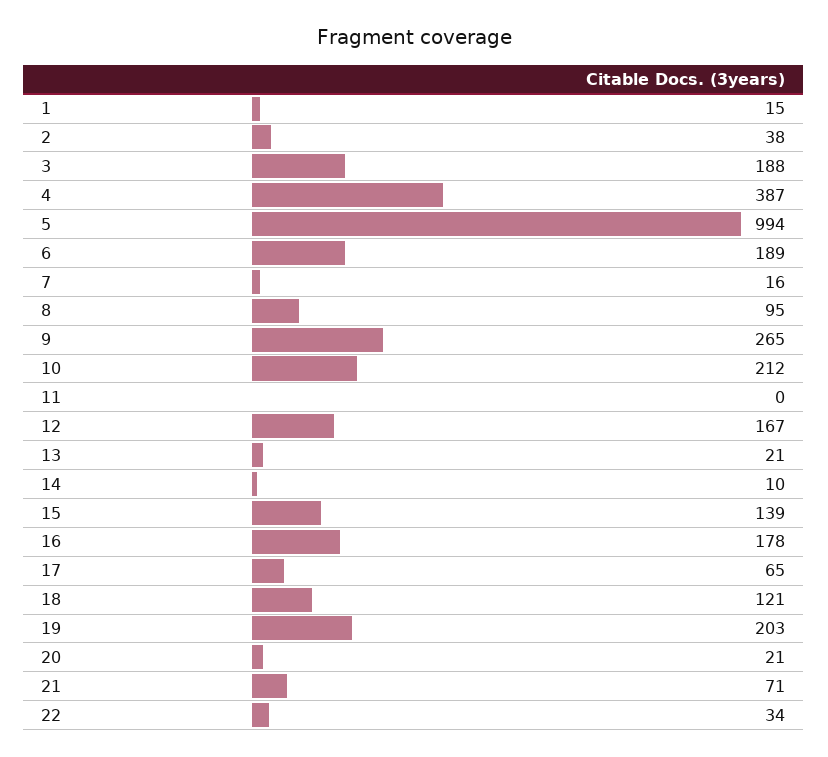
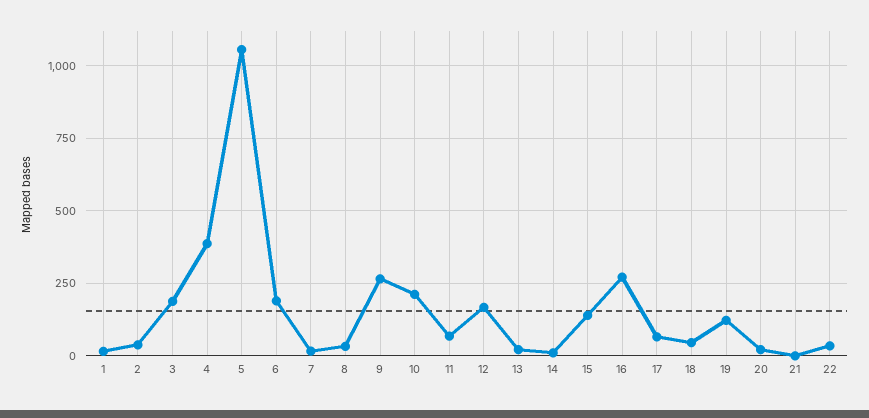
  {
    "1": 15,
    "2": 38,
    "3": 188,
    "4": 387,
-   "5": 994,
+   "5": 1050,
    "6": 189,
    "7": 16,
-   "8": 95,
+   "8": 25,
    "9": 265,
    "10": 212,
-   "11": 0,
+   "11": 75,
    "12": 167,
    "13": 21,
    "14": 10,
    "15": 139,
-   "16": 178,
+   "16": 275,
    "17": 65,
-   "18": 121,
+   "18": 50,
-   "19": 203,
+   "19": 125,
    "20": 21,
-   "21": 71,
+   "21": 0,
    "22": 34
  }

